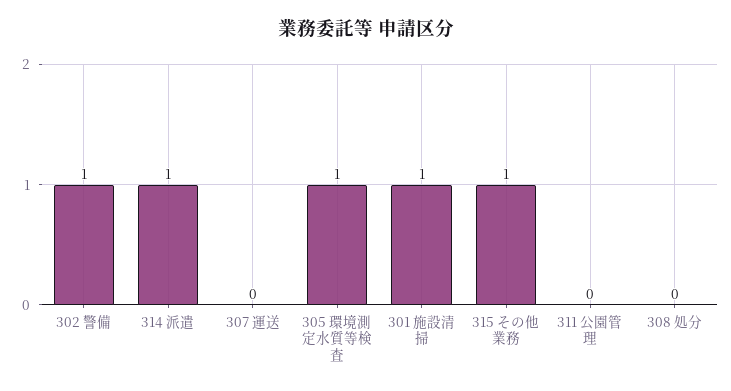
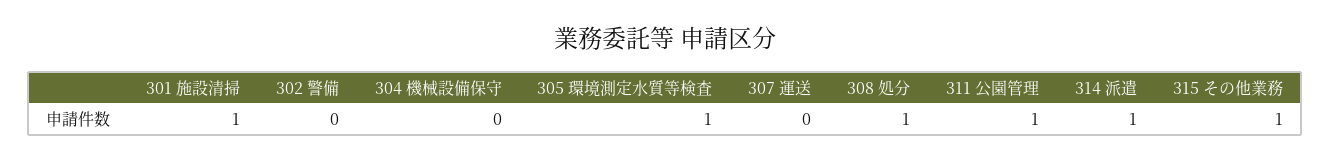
  {
-   "302 警備": 1,
+   "302 警備": 0,
    "314 派遣": 1,
    "307 運送": 0,
    "305 環境測定水質等検査": 1,
    "301 施設清掃": 1,
    "315 その他業務": 1,
-   "311 公園管理": 0,
+   "311 公園管理": 1,
-   "308 処分": 0
+   "308 処分": 1,
+   "304 機械設備保守": 0
  }

